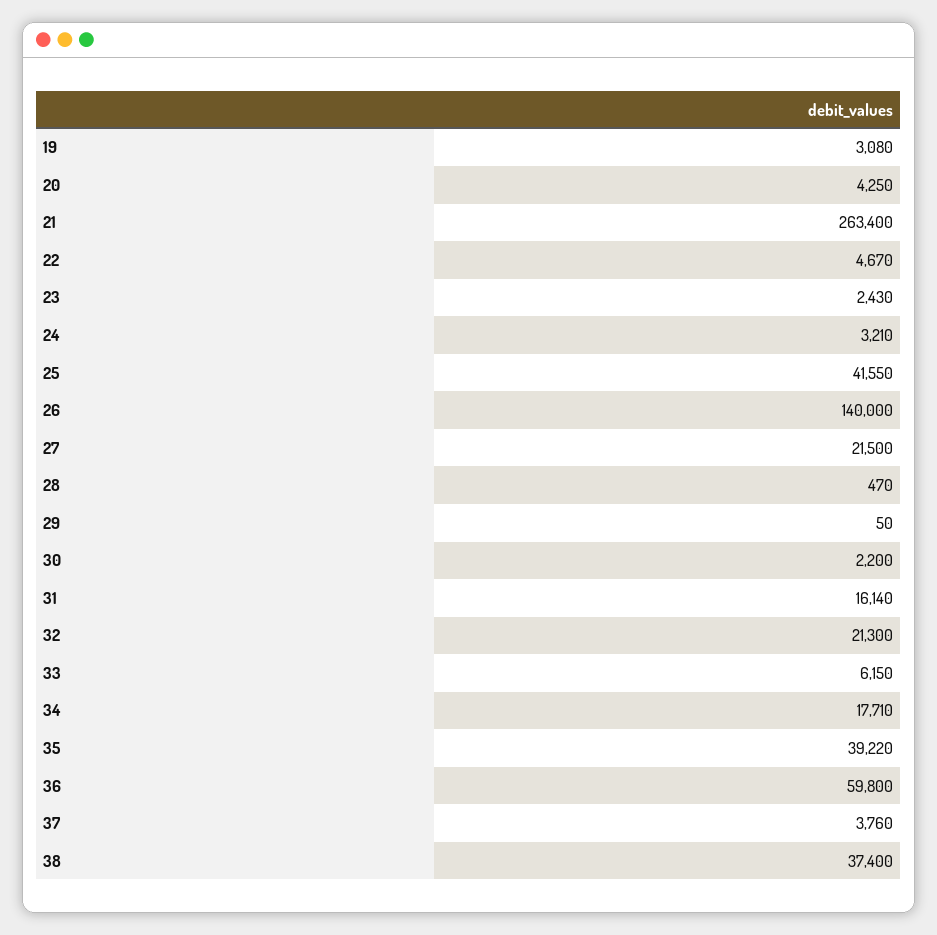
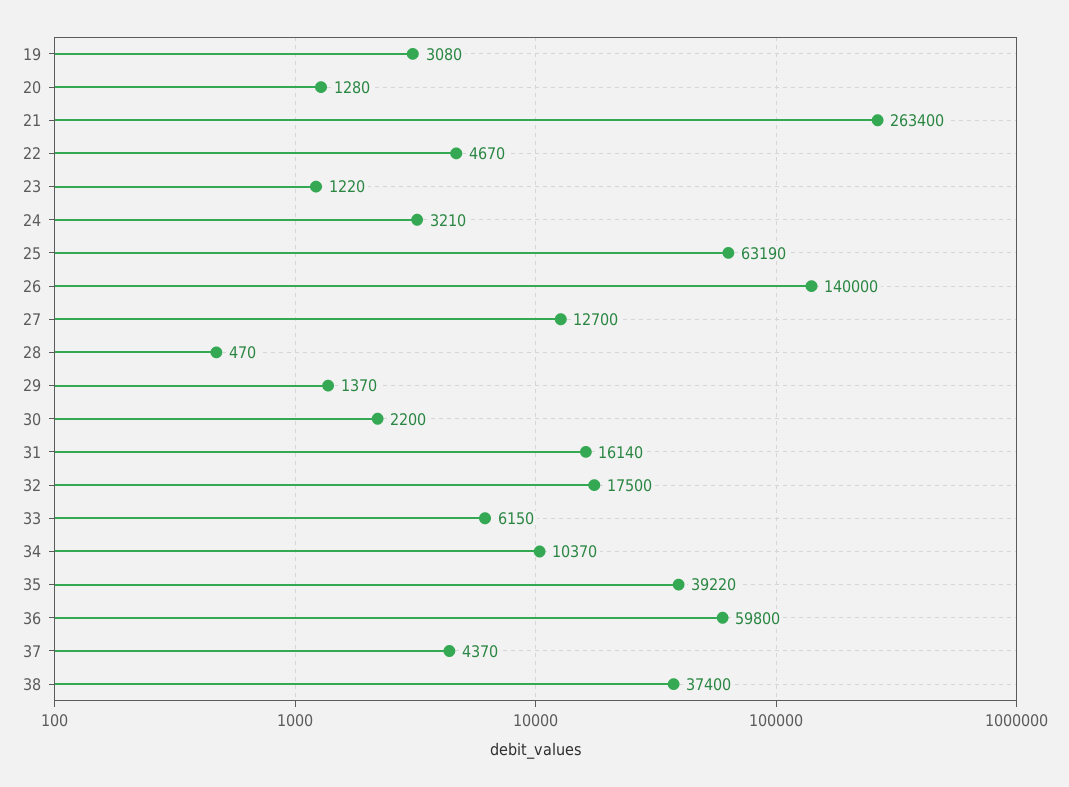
  {
    "19": 3080,
-   "20": 4250,
+   "20": 1280,
    "21": 263400,
    "22": 4670,
-   "23": 2430,
+   "23": 1220,
    "24": 3210,
-   "25": 41550,
+   "25": 63190,
    "26": 140000,
-   "27": 21500,
+   "27": 12700,
    "28": 470,
-   "29": 50,
+   "29": 1370,
    "30": 2200,
    "31": 16140,
-   "32": 21300,
+   "32": 17500,
    "33": 6150,
-   "34": 17710,
+   "34": 10370,
    "35": 39220,
    "36": 59800,
-   "37": 3760,
+   "37": 4370,
    "38": 37400
  }

